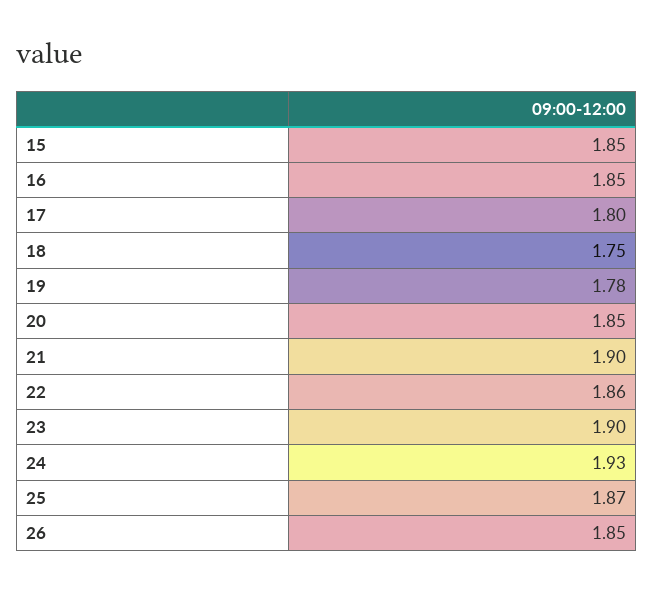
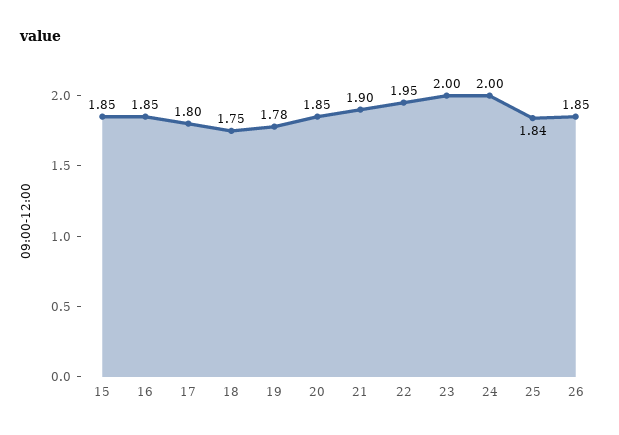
  {
    "15": 1.85,
    "16": 1.85,
    "17": 1.8,
    "18": 1.75,
    "19": 1.78,
    "20": 1.85,
    "21": 1.9,
-   "22": 1.86,
+   "22": 1.95,
-   "23": 1.9,
+   "23": 2,
-   "24": 1.93,
+   "24": 2,
-   "25": 1.87,
+   "25": 1.84,
    "26": 1.85
  }

